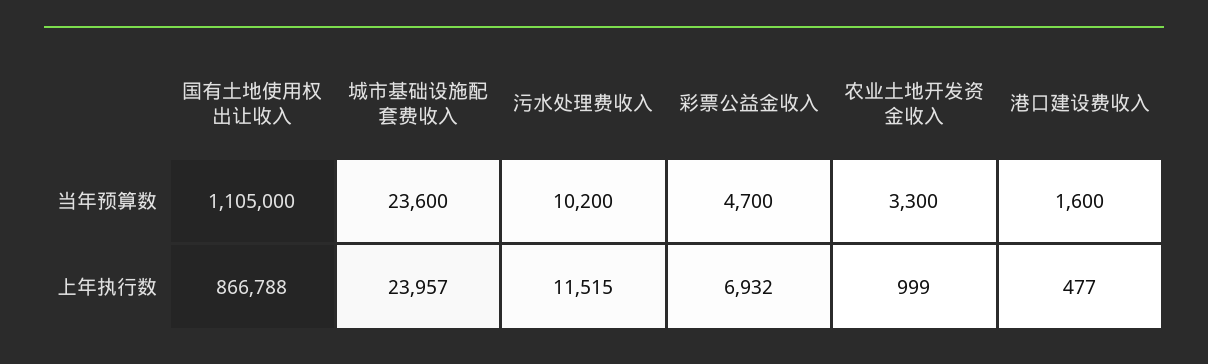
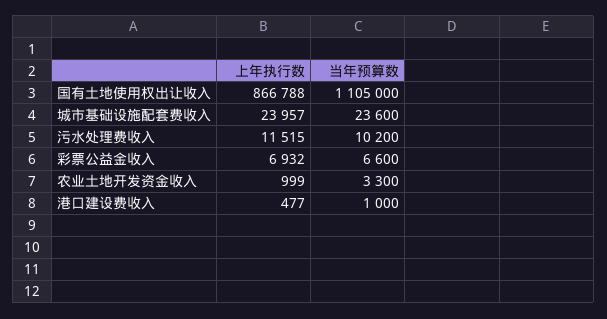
  {
    "国有土地使用权出让收入": {
      "当年预算数": 1105000,
      "上年执行数": 866788
    },
    "城市基础设施配套费收入": {
      "当年预算数": 23600,
      "上年执行数": 23957
    },
    "污水处理费收入": {
      "当年预算数": 10200,
      "上年执行数": 11515
    },
    "彩票公益金收入": {
-     "当年预算数": 4700,
+     "当年预算数": 6600,
      "上年执行数": 6932
    },
    "农业土地开发资金收入": {
      "当年预算数": 3300,
      "上年执行数": 999
    },
    "港口建设费收入": {
-     "当年预算数": 1600,
+     "当年预算数": 1000,
      "上年执行数": 477
    }
  }

